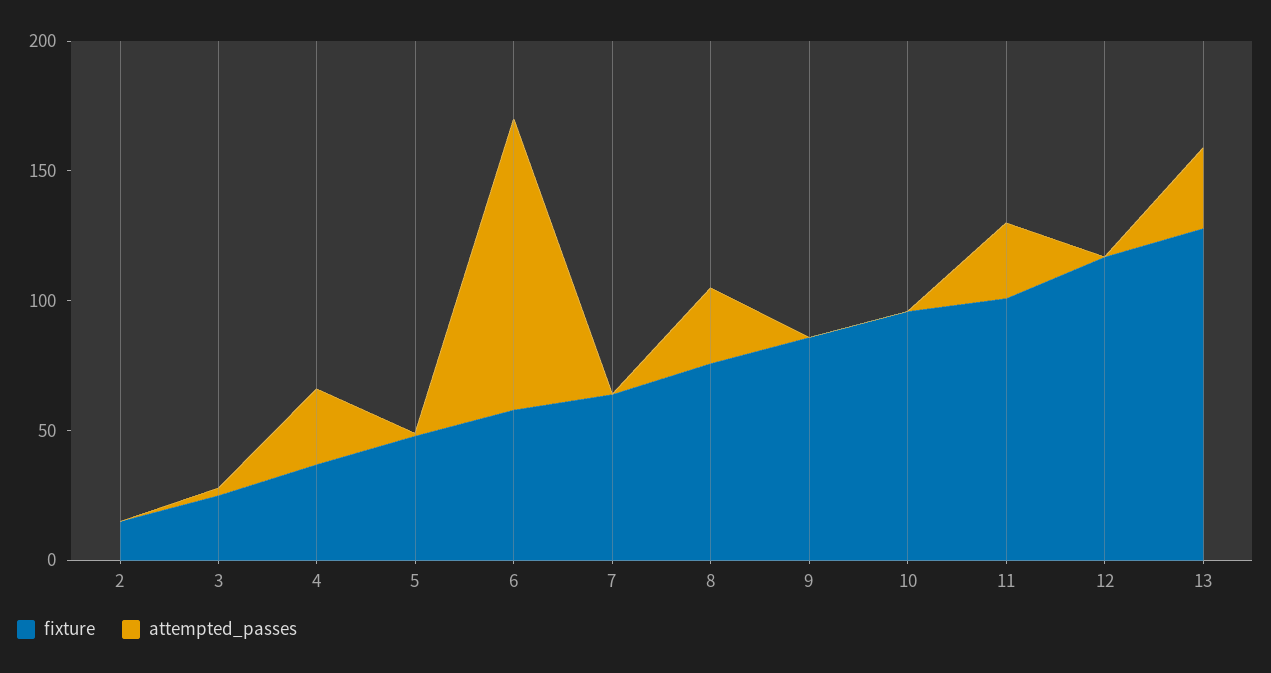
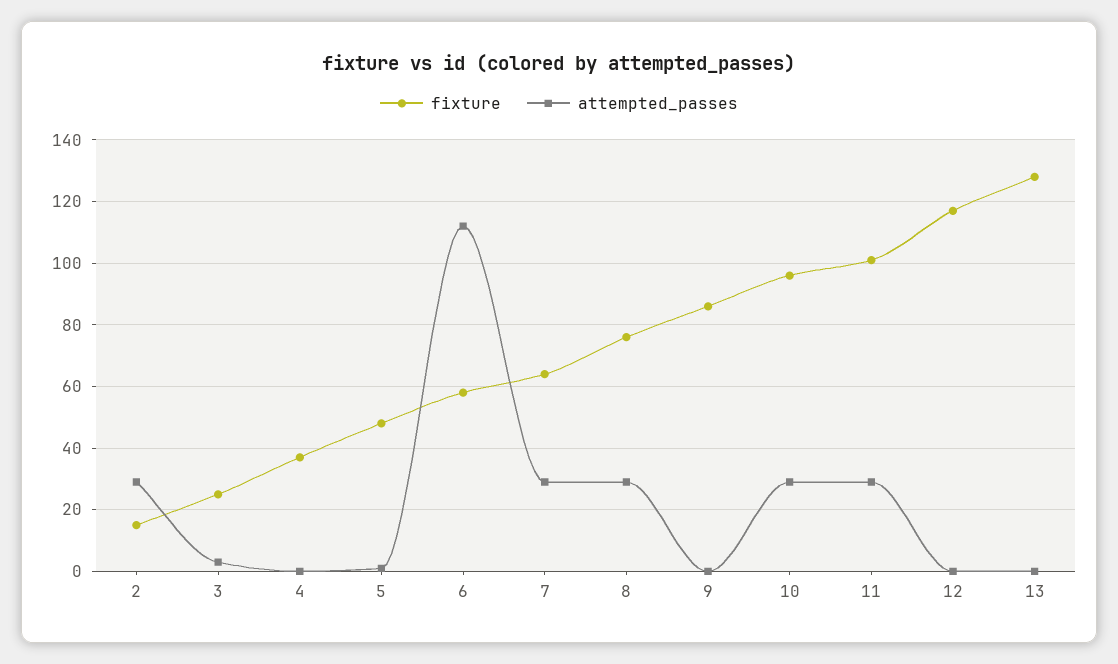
  {
    "fixture": {
      "2": 15,
      "3": 25,
      "4": 35,
      "5": 50,
      "6": 60,
      "7": 65,
      "8": 75,
      "9": 85,
      "10": 95,
      "11": 100,
      "12": 115,
      "13": 130
    },
    "attempted_passes": {
-     "2": 0,
+     "2": 30,
      "3": 5,
-     "4": 30,
+     "4": 0,
      "5": 0,
      "6": 110,
-     "7": 0,
+     "7": 30,
      "8": 30,
      "9": 0,
-     "10": 0,
+     "10": 30,
      "11": 30,
      "12": 0,
-     "13": 30
+     "13": 0
    }
  }

